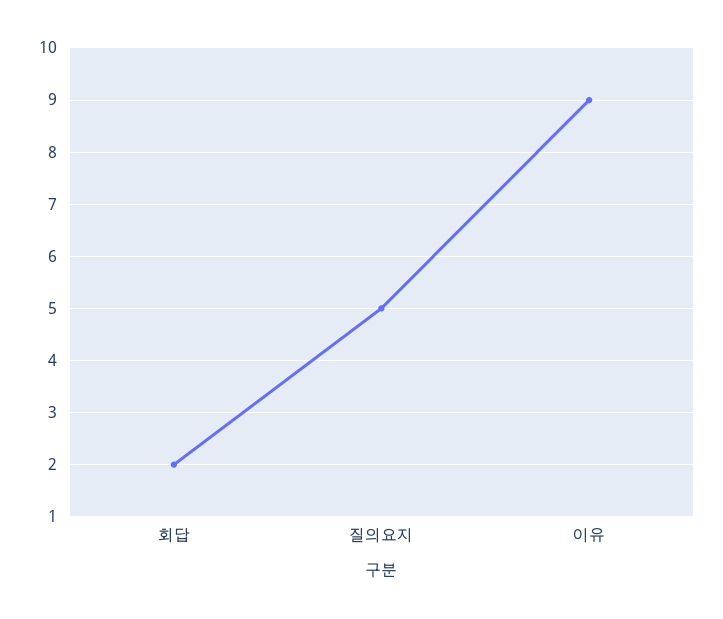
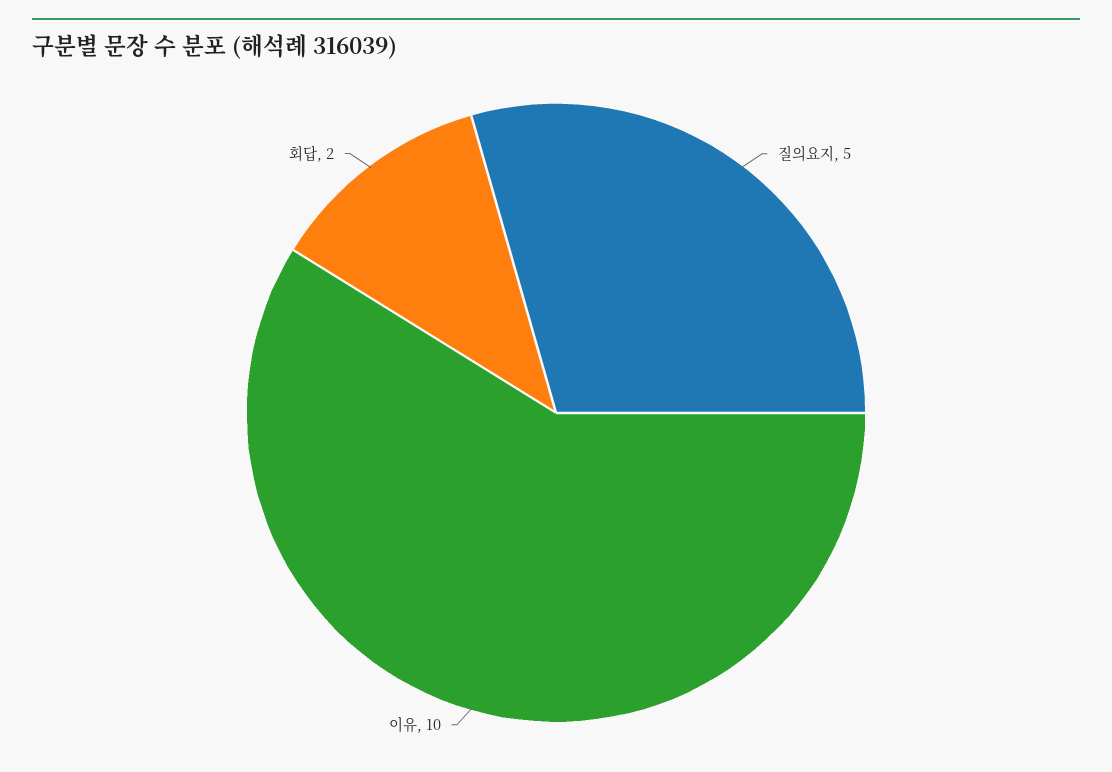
  {
    "회답": 2,
    "질의요지": 5,
-   "이유": 9
+   "이유": 10
  }

